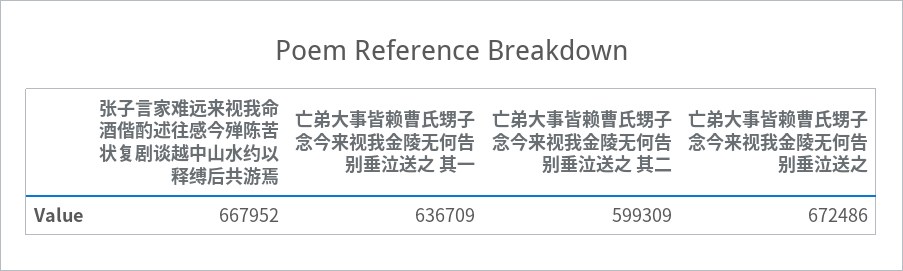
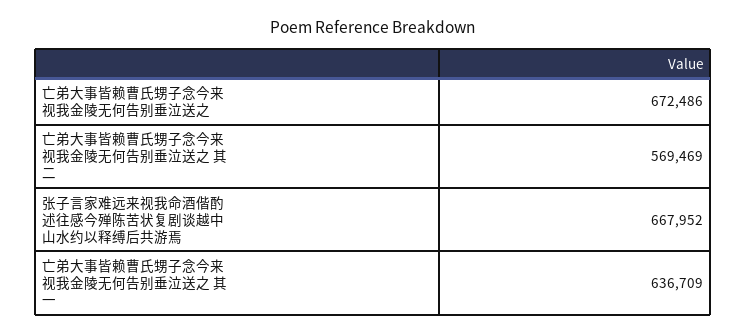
  {
    "张子言家难远来视我命酒偕酌述往感今殚陈苦状复剧谈越中山水约以释缚后共游焉": 667952,
    "亡弟大事皆赖曹氏甥子念今来视我金陵无何告别垂泣送之 其一": 636709,
-   "亡弟大事皆赖曹氏甥子念今来视我金陵无何告别垂泣送之 其二": 599309,
+   "亡弟大事皆赖曹氏甥子念今来视我金陵无何告别垂泣送之 其二": 569469,
    "亡弟大事皆赖曹氏甥子念今来视我金陵无何告别垂泣送之": 672486
  }

